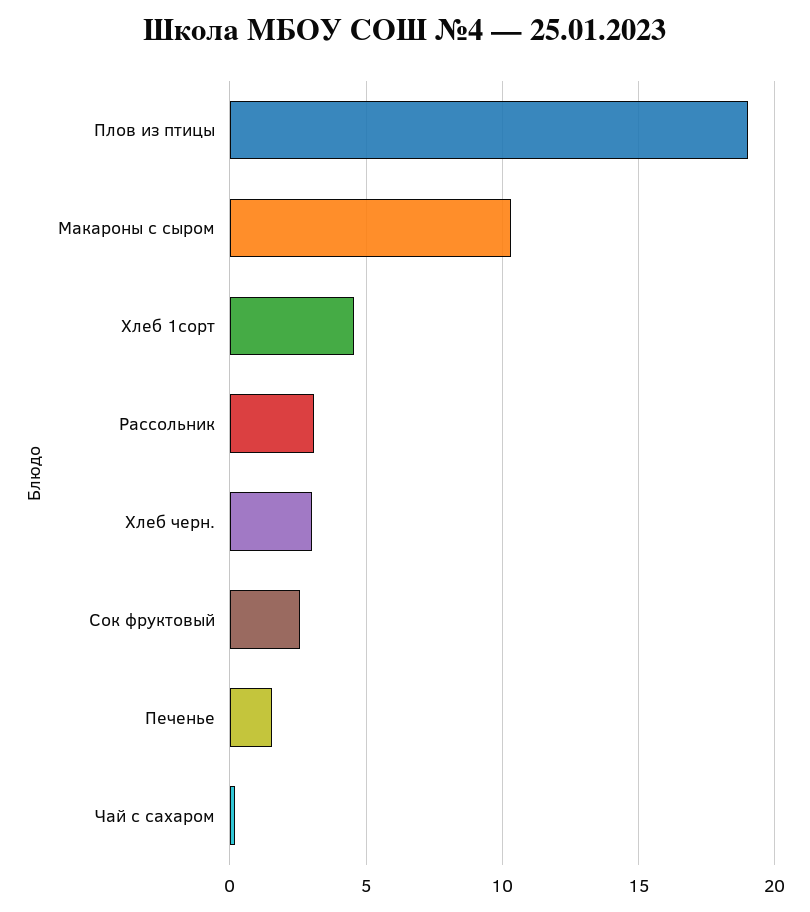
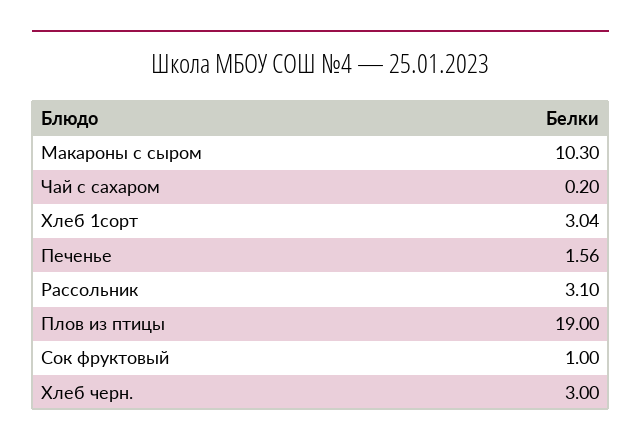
  {
    "Плов из птицы": 19,
    "Макароны с сыром": 10.3,
-   "Хлеб 1сорт": 4.5,
+   "Хлеб 1сорт": 3.04,
    "Рассольник": 3.1,
    "Хлеб черн.": 3,
-   "Сок фруктовый": 2.5,
+   "Сок фруктовый": 1,
    "Печенье": 1.56,
    "Чай с сахаром": 0.2
  }

